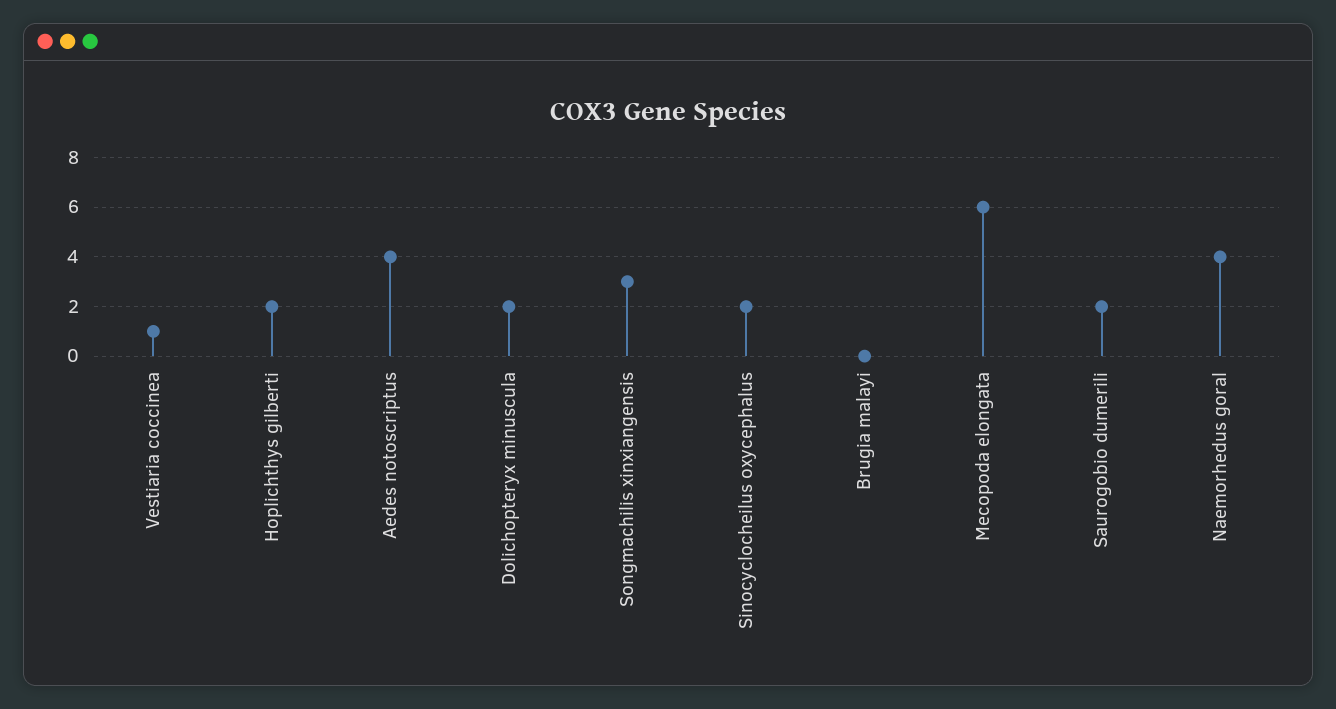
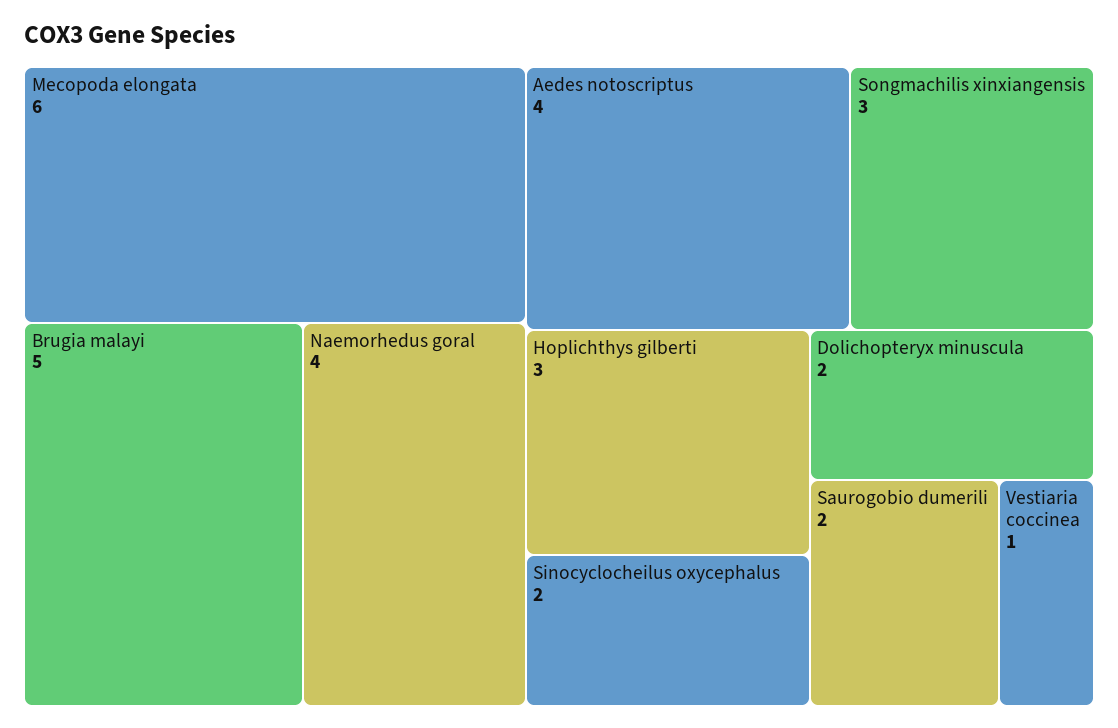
  {
    "Vestiaria coccinea": 1,
-   "Hoplichthys gilberti": 2,
+   "Hoplichthys gilberti": 3,
    "Aedes notoscriptus": 4,
    "Dolichopteryx minuscula": 2,
    "Songmachilis xinxiangensis": 3,
    "Sinocyclocheilus oxycephalus": 2,
-   "Brugia malayi": 0,
+   "Brugia malayi": 5,
    "Mecopoda elongata": 6,
    "Saurogobio dumerili": 2,
    "Naemorhedus goral": 4
  }

